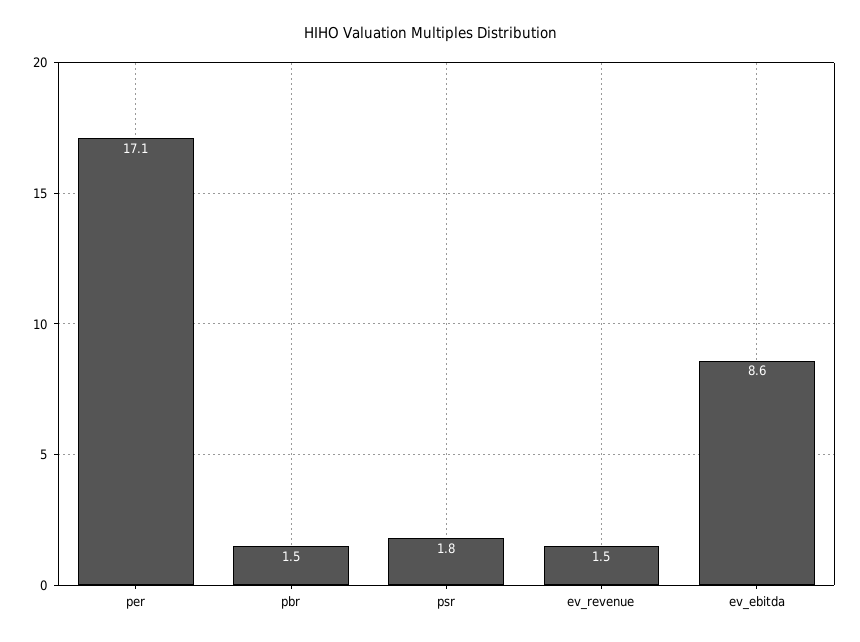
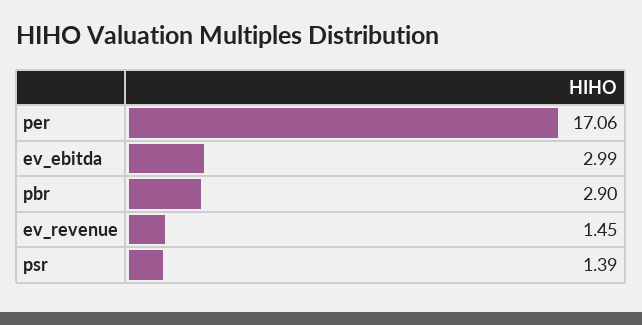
  {
    "per": 17.06,
-   "pbr": 1.5,
+   "pbr": 2.9,
-   "psr": 1.8,
+   "psr": 1.39,
    "ev_revenue": 1.45,
-   "ev_ebitda": 8.6
+   "ev_ebitda": 2.99
  }

